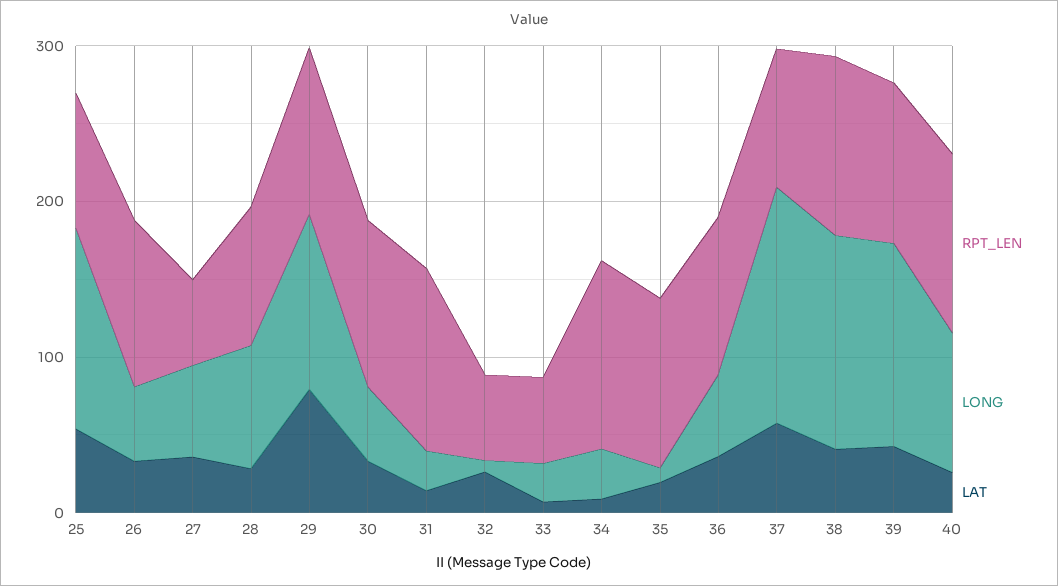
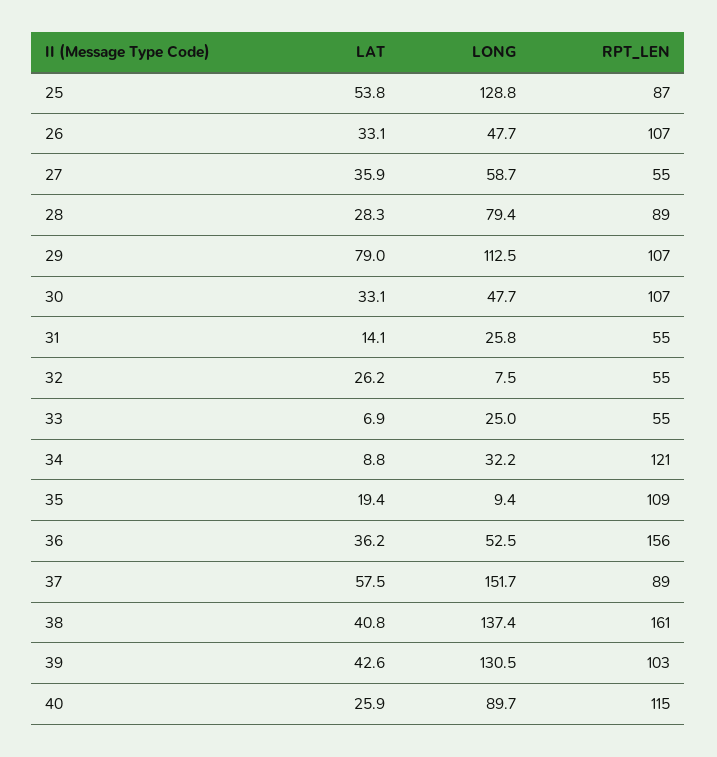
  {
    "RPT_LEN": {
      "25": 87,
      "26": 107,
      "27": 55,
      "28": 89,
      "29": 107,
      "30": 107,
-     "31": 120,
+     "31": 55,
      "32": 55,
      "33": 55,
      "34": 121,
      "35": 109,
-     "36": 100,
+     "36": 156,
      "37": 89,
-     "38": 120,
+     "38": 161,
      "39": 103,
      "40": 115
    },
    "LONG": {
      "25": 128.8,
      "26": 47.7,
      "27": 58.7,
      "28": 79.4,
      "29": 112.5,
      "30": 47.7,
      "31": 25.8,
      "32": 7.5,
      "33": 25,
      "34": 32.2,
      "35": 9.4,
      "36": 52.5,
      "37": 151.7,
      "38": 137.4,
      "39": 130.5,
      "40": 89.7
    },
    "LAT": {
      "25": 53.8,
      "26": 33.1,
      "27": 35.9,
      "28": 28.3,
      "29": 79,
      "30": 33.1,
      "31": 14.1,
      "32": 26.2,
      "33": 6.9,
      "34": 8.8,
      "35": 19.4,
      "36": 36.2,
      "37": 57.5,
      "38": 40.8,
      "39": 42.6,
      "40": 25.9
    }
  }

